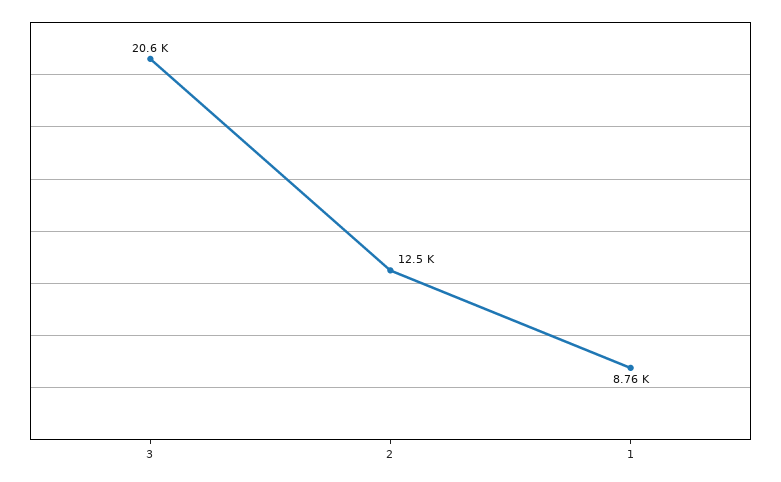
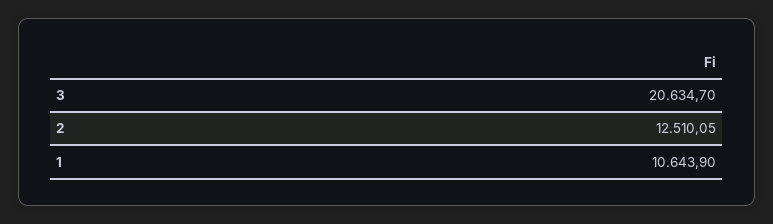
  {
    "3": 20634.7,
    "2": 12510.05,
-   "1": 8760
+   "1": 10643.9
  }

